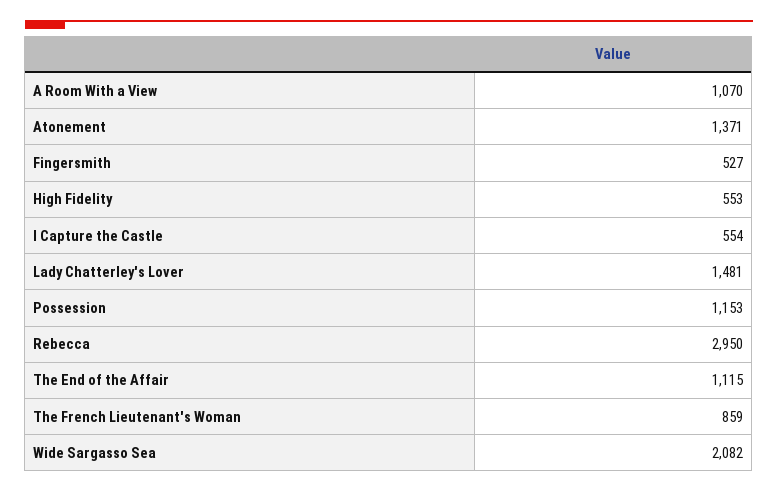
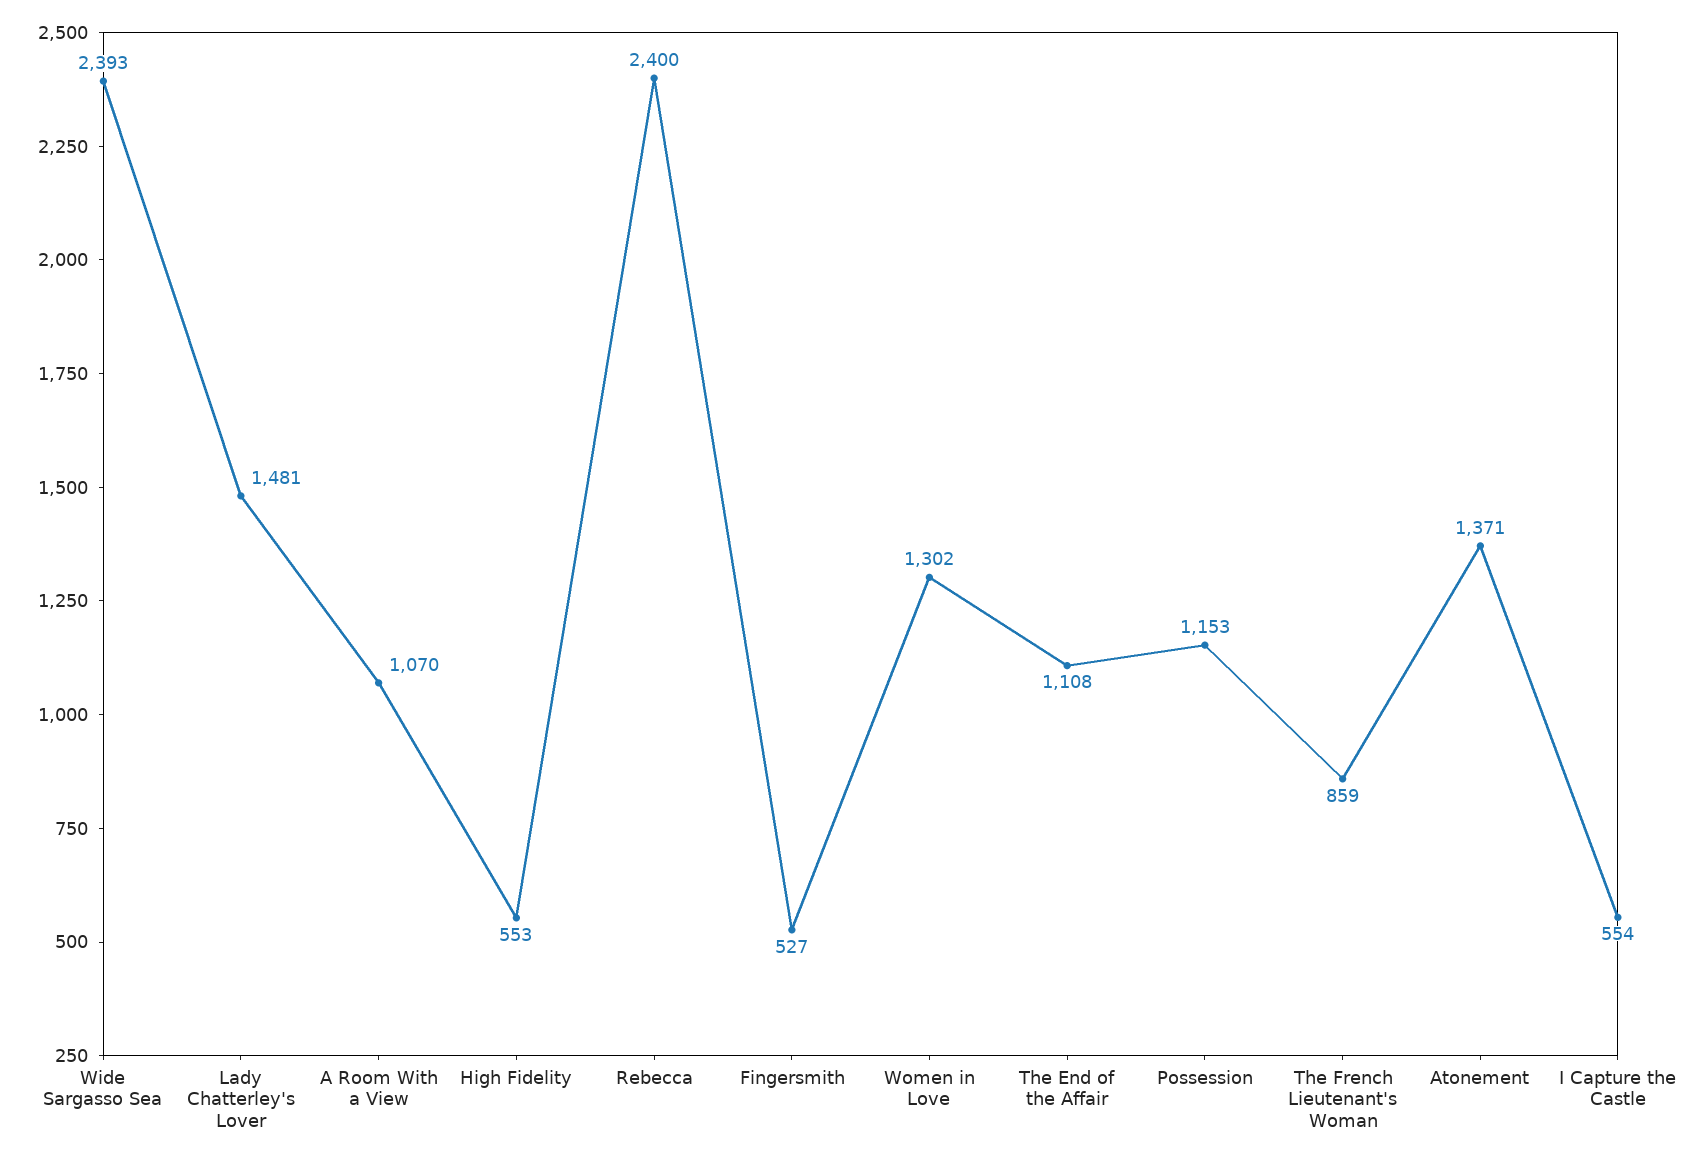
  {
    "A Room With a View": 1070,
    "Atonement": 1371,
    "Fingersmith": 527,
    "High Fidelity": 553,
    "I Capture the Castle": 554,
    "Lady Chatterley's Lover": 1481,
    "Possession": 1153,
-   "Rebecca": 2950,
+   "Rebecca": 2400,
-   "The End of the Affair": 1115,
+   "The End of the Affair": 1108,
    "The French Lieutenant's Woman": 859,
-   "Wide Sargasso Sea": 2082
+   "Wide Sargasso Sea": 2393,
+   "Women in Love": 1302
  }

